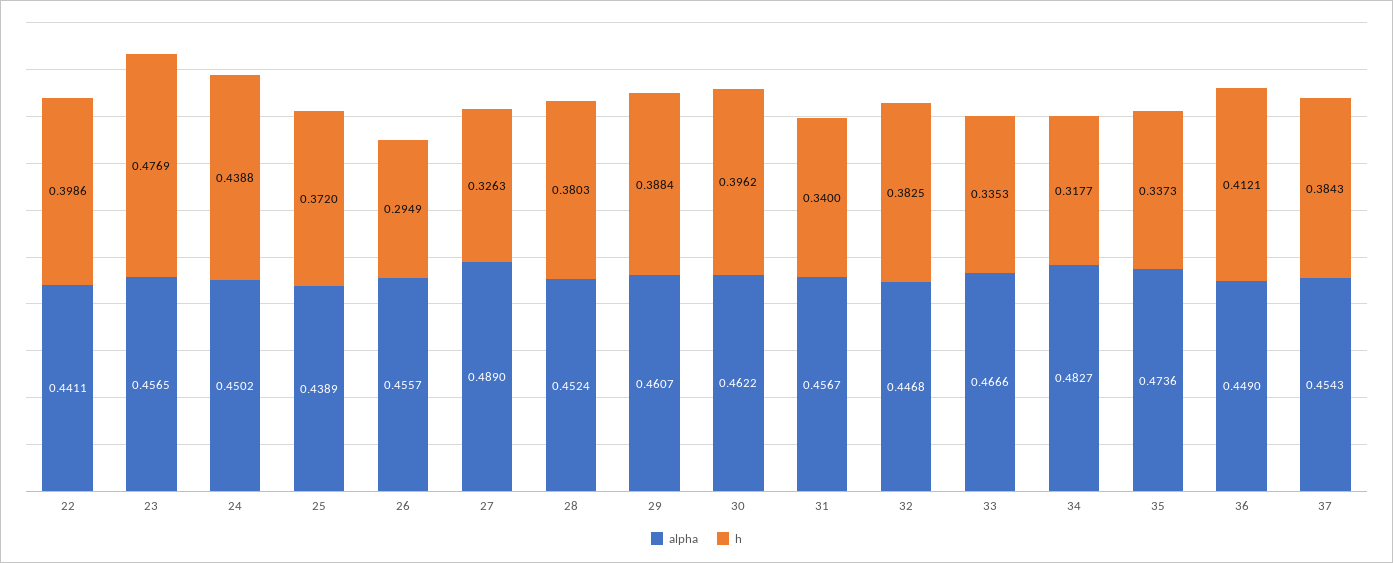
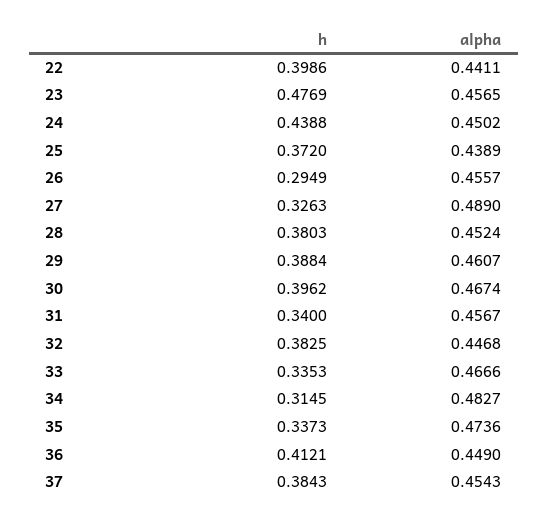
  {
    "alpha": {
      "22": 0.4411,
      "23": 0.4565,
      "24": 0.4502,
      "25": 0.4389,
      "26": 0.4557,
      "27": 0.489,
      "28": 0.4524,
      "29": 0.4607,
-     "30": 0.4622,
+     "30": 0.4674,
      "31": 0.4567,
      "32": 0.4468,
      "33": 0.4666,
      "34": 0.4827,
      "35": 0.4736,
      "36": 0.449,
      "37": 0.4543
    },
    "h": {
      "22": 0.3986,
      "23": 0.4769,
      "24": 0.4388,
      "25": 0.372,
      "26": 0.2949,
      "27": 0.3263,
      "28": 0.3803,
      "29": 0.3884,
      "30": 0.3962,
      "31": 0.34,
      "32": 0.3825,
      "33": 0.3353,
-     "34": 0.3177,
+     "34": 0.3145,
      "35": 0.3373,
      "36": 0.4121,
      "37": 0.3843
    }
  }

